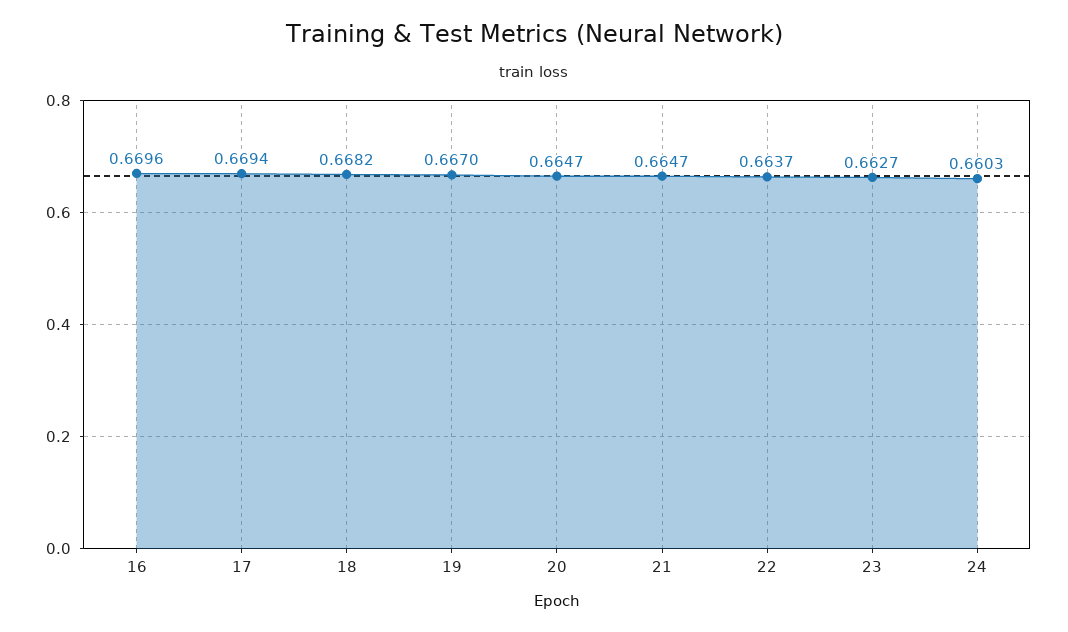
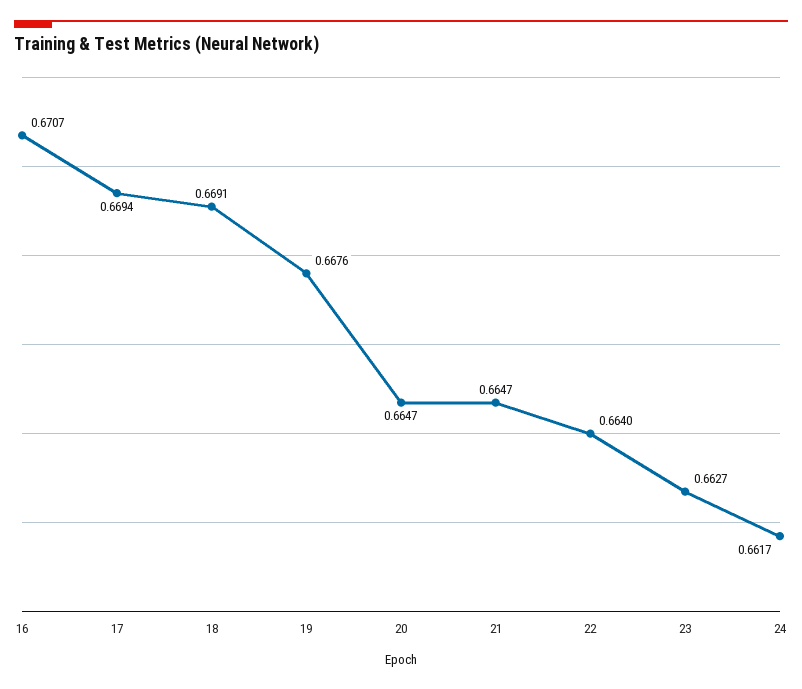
  {
-   "16": 0.6696,
+   "16": 0.6707,
    "17": 0.6694,
-   "18": 0.6682,
+   "18": 0.6691,
-   "19": 0.667,
+   "19": 0.6676,
    "20": 0.6647,
    "21": 0.6647,
-   "22": 0.6637,
+   "22": 0.664,
    "23": 0.6627,
-   "24": 0.6603
+   "24": 0.6617
  }

